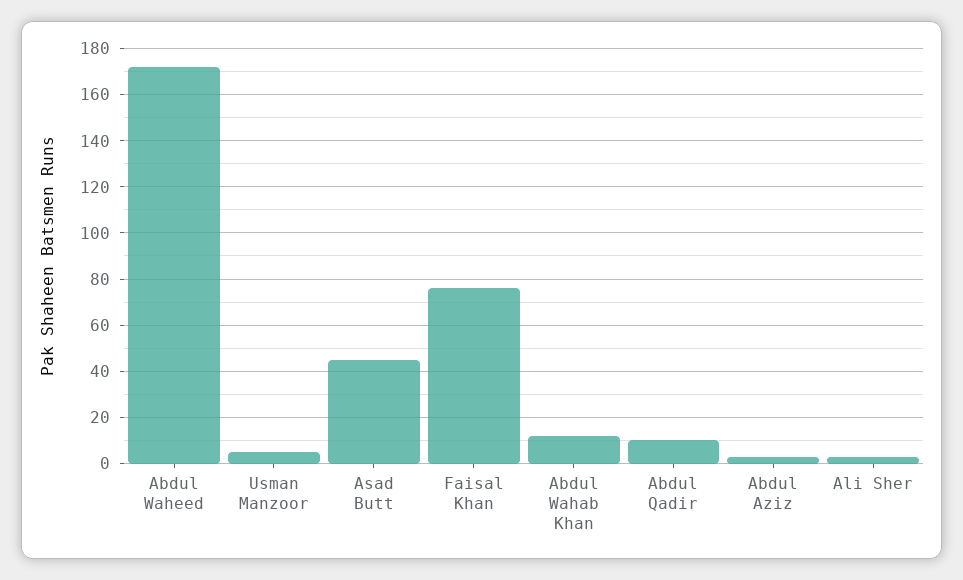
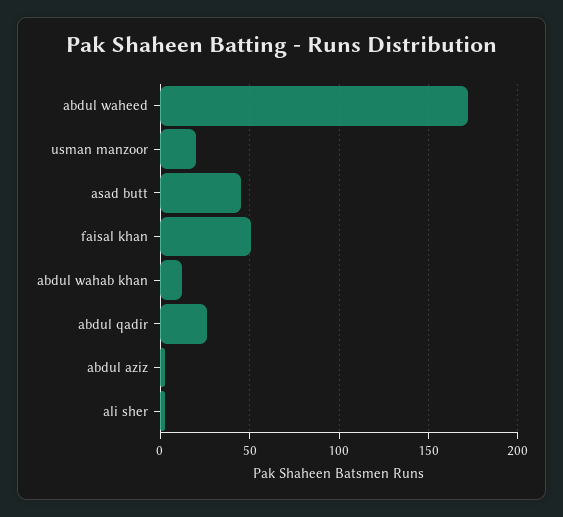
  {
    "Abdul Waheed": 170,
-   "Usman Manzoor": 5,
+   "Usman Manzoor": 20,
    "Asad Butt": 45,
-   "Faisal Khan": 75,
+   "Faisal Khan": 50,
    "Abdul Wahab Khan": 10,
-   "Abdul Qadir": 10,
+   "Abdul Qadir": 25,
    "Abdul Aziz": 5,
    "Ali Sher": 5
  }

